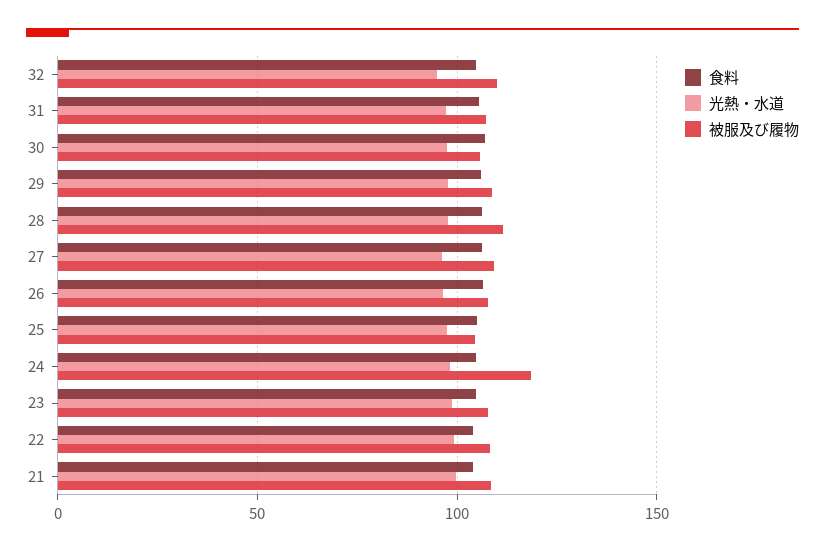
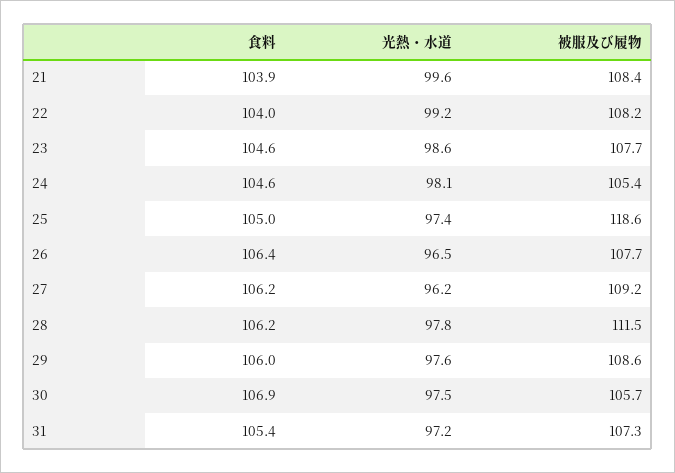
  {
    "食料": {
-     "32": 105,
      "31": 105.4,
      "30": 106.9,
      "29": 106,
      "28": 106.2,
      "27": 106.2,
      "26": 106.4,
      "25": 105,
      "24": 104.6,
      "23": 104.6,
      "22": 104,
      "21": 103.9
    },
    "光熱・水道": {
-     "32": 95,
      "31": 97.2,
      "30": 97.5,
      "29": 97.6,
      "28": 97.8,
      "27": 96.2,
      "26": 96.5,
      "25": 97.4,
      "24": 98.1,
      "23": 98.6,
      "22": 99.2,
      "21": 99.6
    },
    "被服及び履物": {
-     "32": 110,
      "31": 107.3,
      "30": 105.7,
      "29": 108.6,
      "28": 111.5,
      "27": 109.2,
      "26": 107.7,
-     "25": 105,
+     "25": 118.6,
-     "24": 120,
+     "24": 105.4,
      "23": 107.7,
      "22": 108.2,
      "21": 108.4
    }
  }

